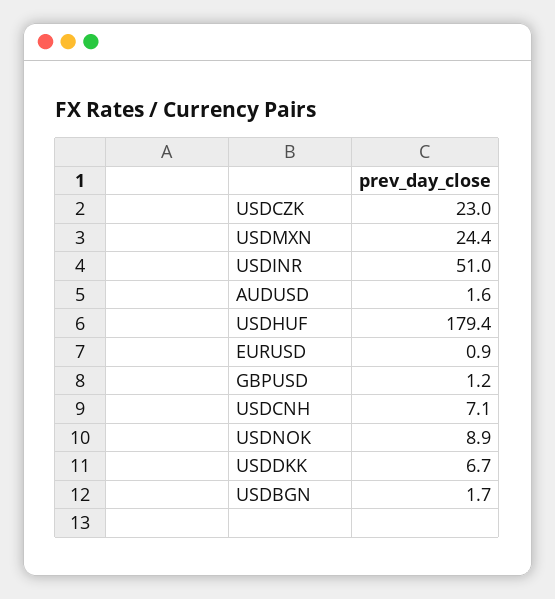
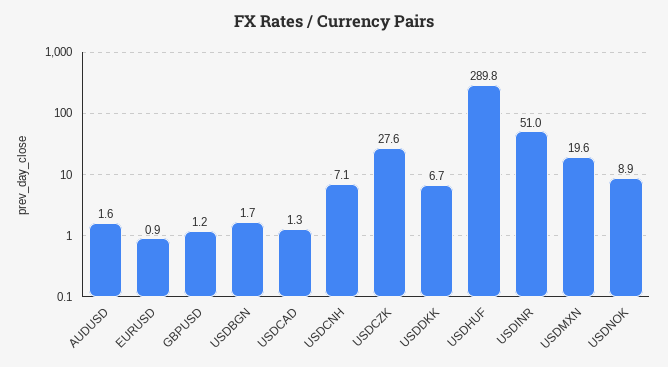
  {
-   "USDCZK": 23,
+   "USDCZK": 27.6,
-   "USDMXN": 24.4,
+   "USDMXN": 19.6,
    "USDINR": 51,
    "AUDUSD": 1.6,
-   "USDHUF": 179.4,
+   "USDHUF": 289.8,
    "EURUSD": 0.9,
    "GBPUSD": 1.2,
    "USDCNH": 7.1,
    "USDNOK": 8.9,
    "USDDKK": 6.7,
-   "USDBGN": 1.7
+   "USDBGN": 1.7,
+   "USDCAD": 1.3
  }

